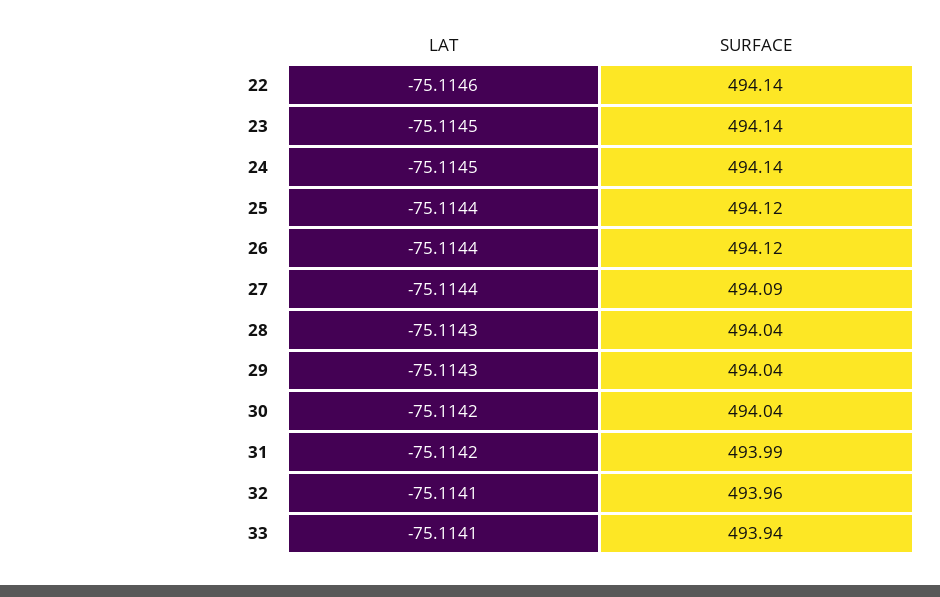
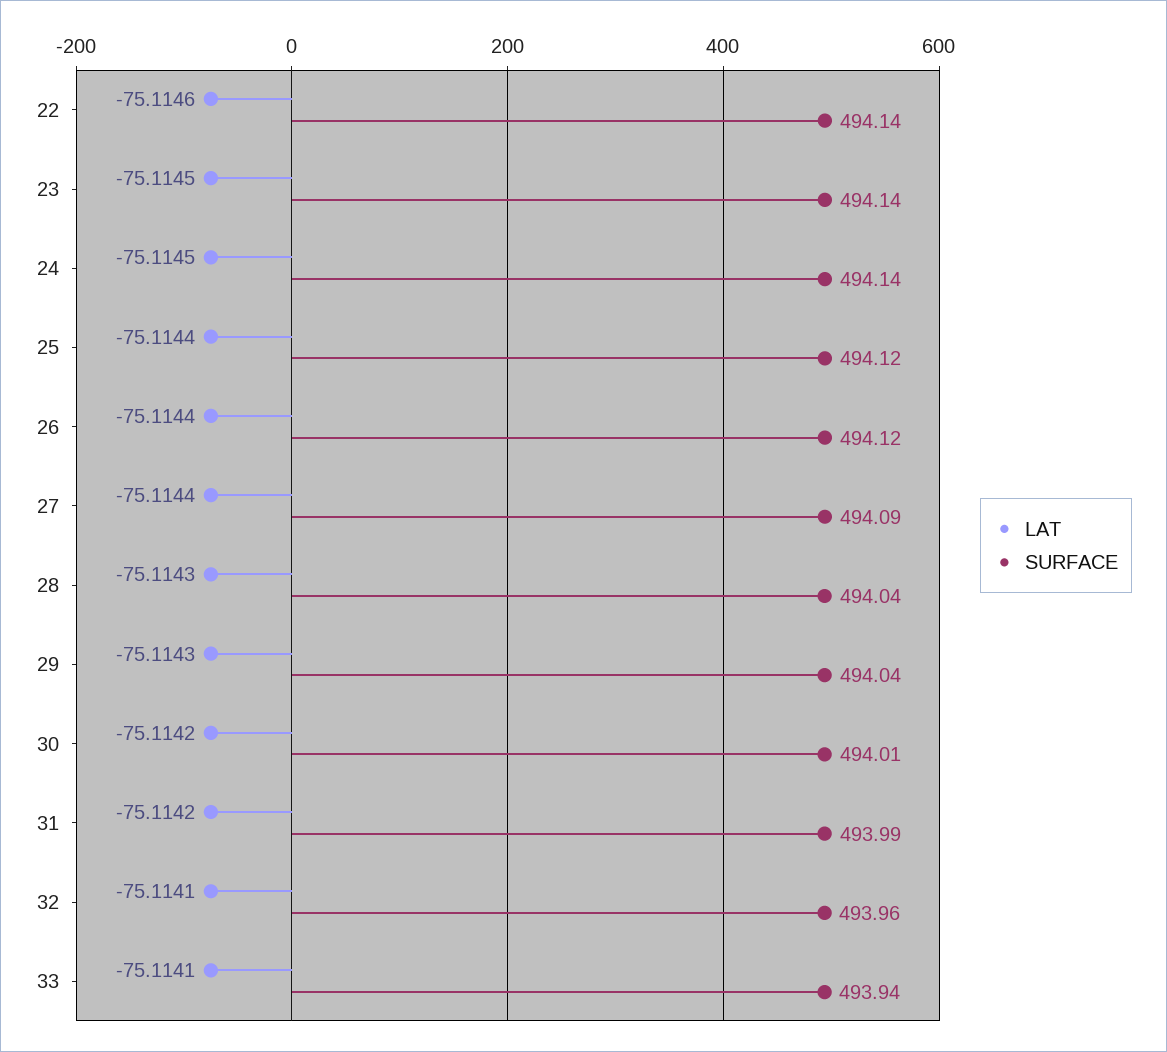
  {
    "LAT": {
      "22": -75.1146,
      "23": -75.1145,
      "24": -75.1145,
      "25": -75.1144,
      "26": -75.1144,
      "27": -75.1144,
      "28": -75.1143,
      "29": -75.1143,
      "30": -75.1142,
      "31": -75.1142,
      "32": -75.1141,
      "33": -75.1141
    },
    "SURFACE": {
      "22": 494.14,
      "23": 494.14,
      "24": 494.14,
      "25": 494.12,
      "26": 494.12,
      "27": 494.09,
      "28": 494.04,
      "29": 494.04,
-     "30": 494.04,
+     "30": 494.01,
      "31": 493.99,
      "32": 493.96,
      "33": 493.94
    }
  }

